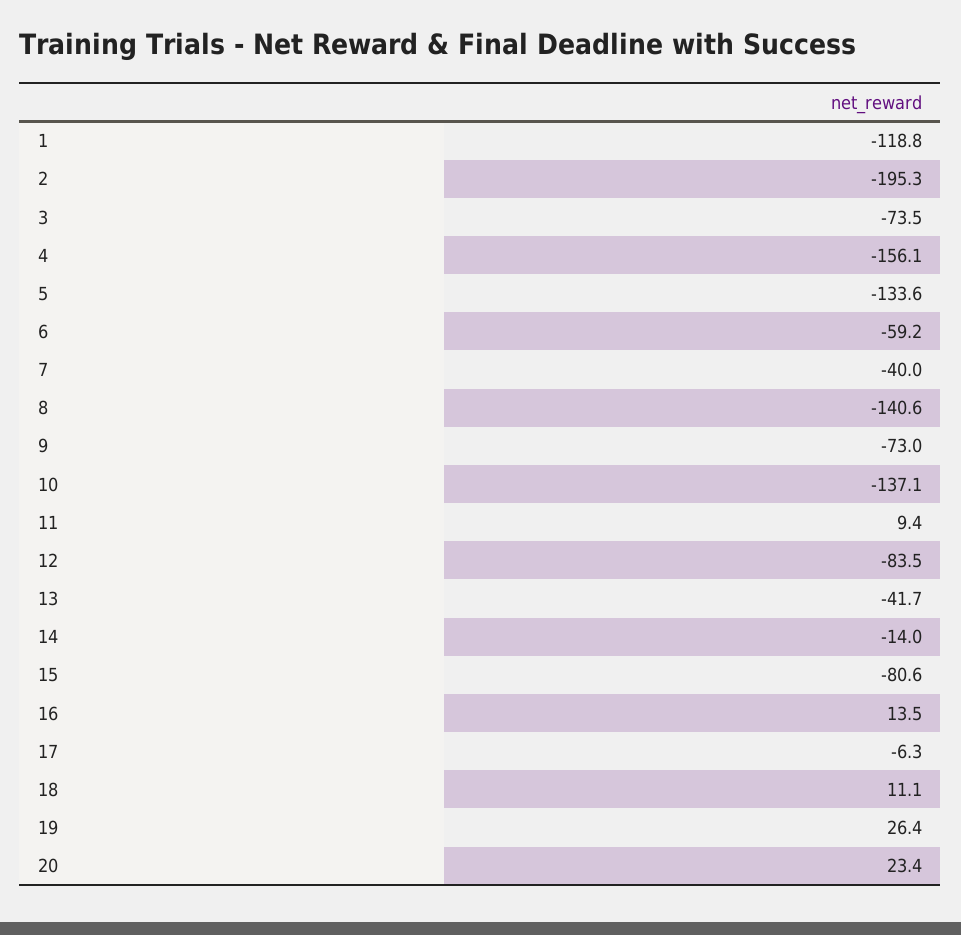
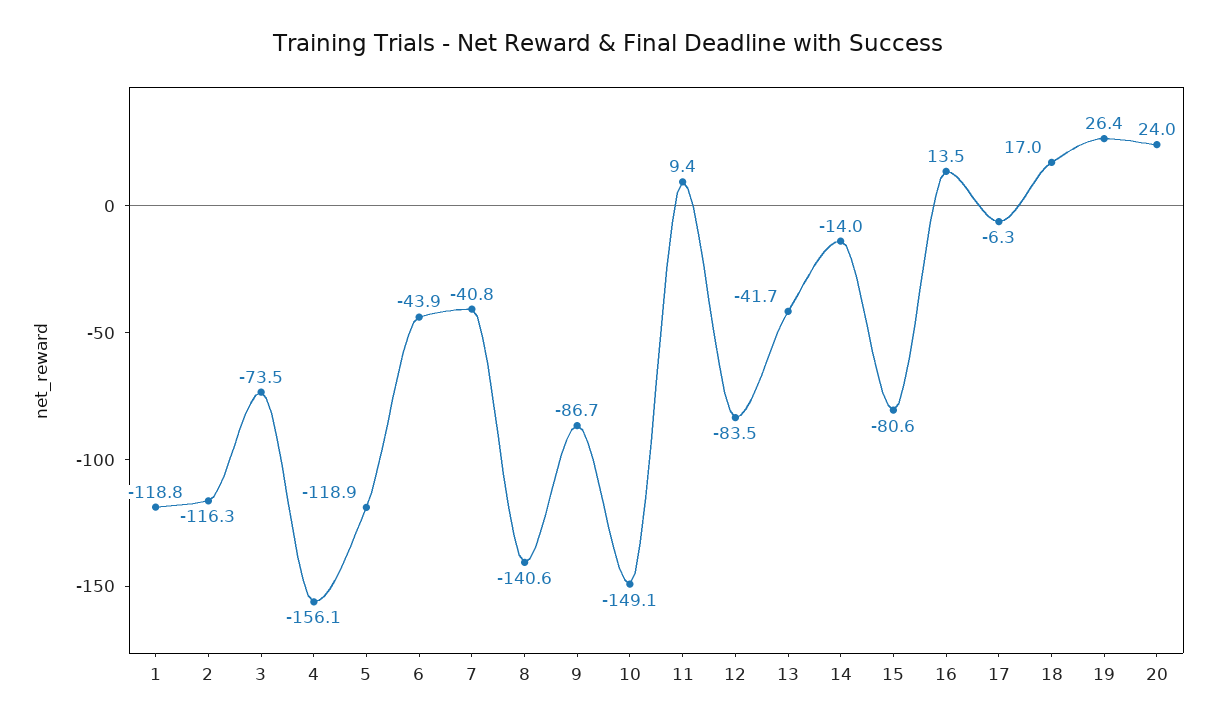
  {
    "1": -118.8,
-   "2": -195.3,
+   "2": -116.3,
    "3": -73.5,
    "4": -156.1,
-   "5": -133.6,
+   "5": -118.9,
-   "6": -59.2,
+   "6": -43.9,
-   "7": -40,
+   "7": -40.8,
    "8": -140.6,
-   "9": -73,
+   "9": -86.7,
-   "10": -137.1,
+   "10": -149.1,
    "11": 9.4,
    "12": -83.5,
    "13": -41.7,
    "14": -14,
    "15": -80.6,
    "16": 13.5,
    "17": -6.3,
-   "18": 11.1,
+   "18": 17,
    "19": 26.4,
-   "20": 23.4
+   "20": 24
  }

